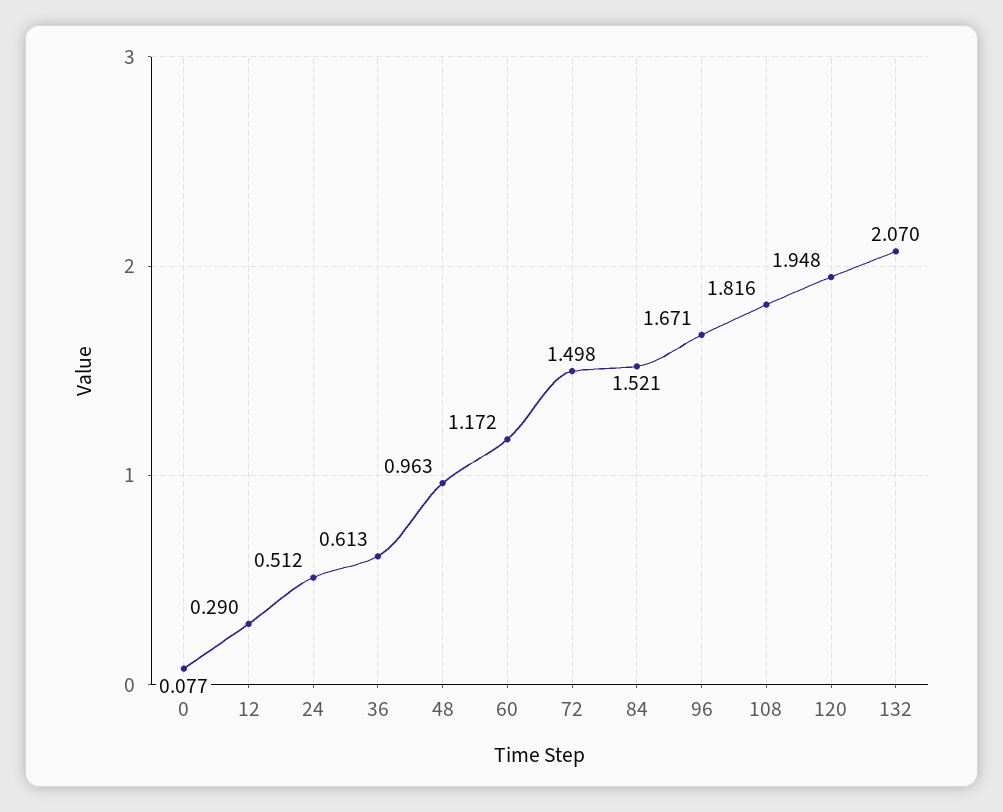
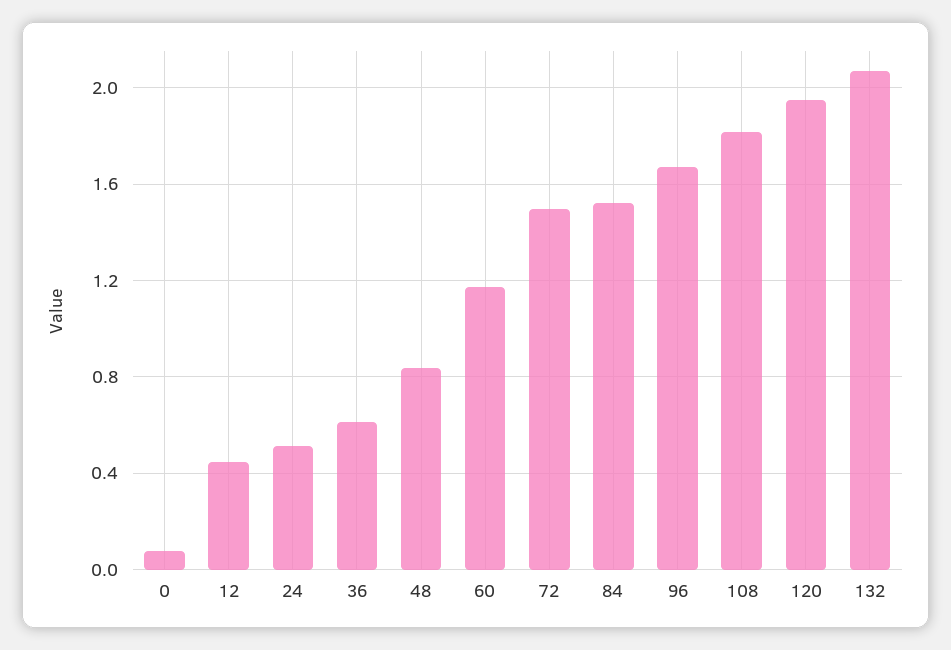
  {
    "0": 0.077,
-   "12": 0.29,
+   "12": 0.45,
    "24": 0.512,
    "36": 0.613,
-   "48": 0.963,
+   "48": 0.85,
    "60": 1.172,
    "72": 1.498,
    "84": 1.521,
    "96": 1.671,
    "108": 1.816,
    "120": 1.948,
    "132": 2.07
  }

